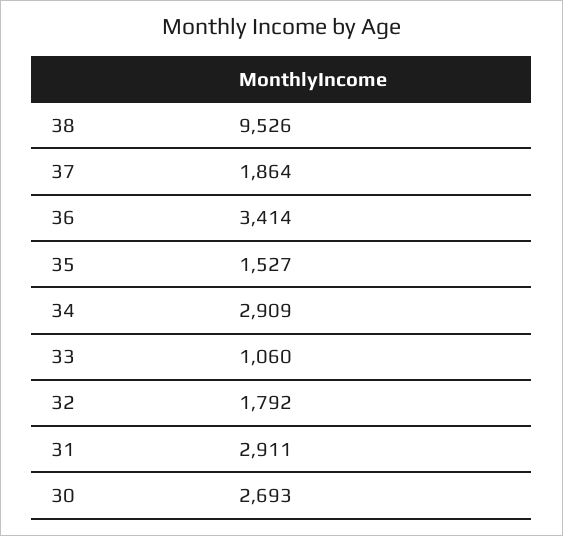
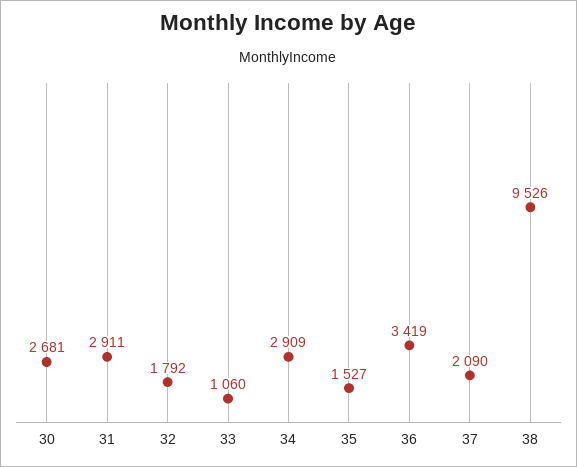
  {
    "38": 9526,
-   "37": 1864,
+   "37": 2090,
-   "36": 3414,
+   "36": 3419,
    "35": 1527,
    "34": 2909,
    "33": 1060,
    "32": 1792,
    "31": 2911,
-   "30": 2693
+   "30": 2681
  }

